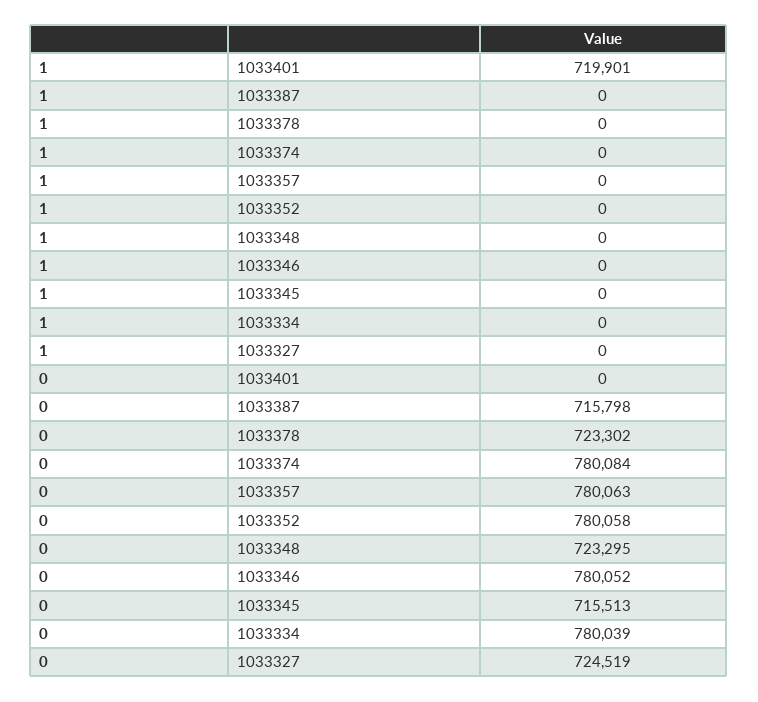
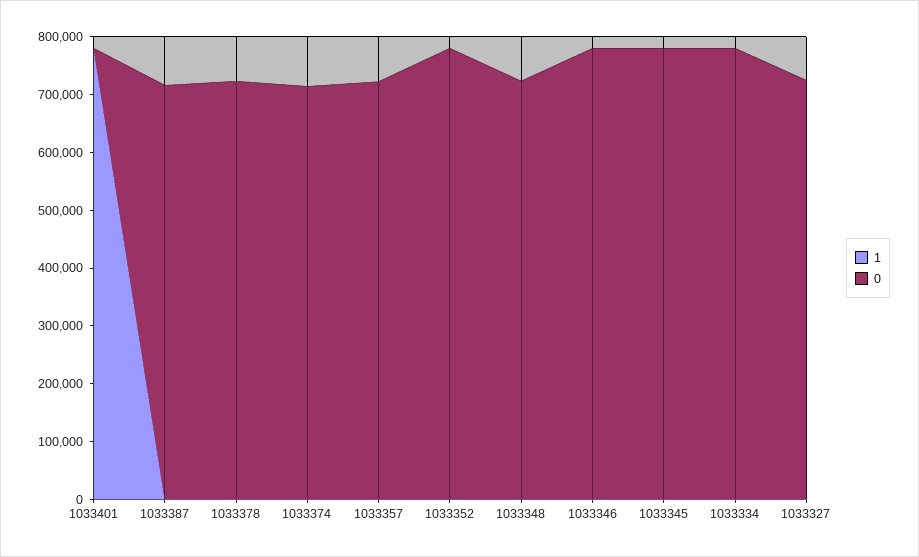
  {
    "1": {
-     "1033401": 719901,
+     "1033401": 780000,
      "1033387": 0,
      "1033378": 0,
      "1033374": 0,
      "1033357": 0,
      "1033352": 0,
      "1033348": 0,
      "1033346": 0,
      "1033345": 0,
      "1033334": 0,
      "1033327": 0
    },
    "0": {
      "1033401": 0,
      "1033387": 715798,
      "1033378": 723302,
-     "1033374": 780084,
+     "1033374": 720000,
-     "1033357": 780063,
+     "1033357": 720000,
      "1033352": 780058,
      "1033348": 723295,
      "1033346": 780052,
-     "1033345": 715513,
+     "1033345": 780000,
      "1033334": 780039,
      "1033327": 724519
    }
  }

